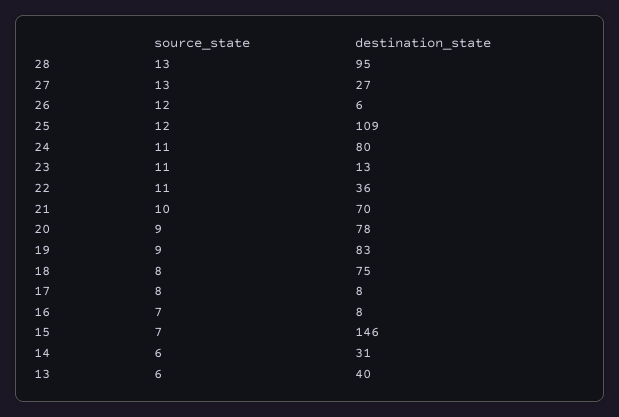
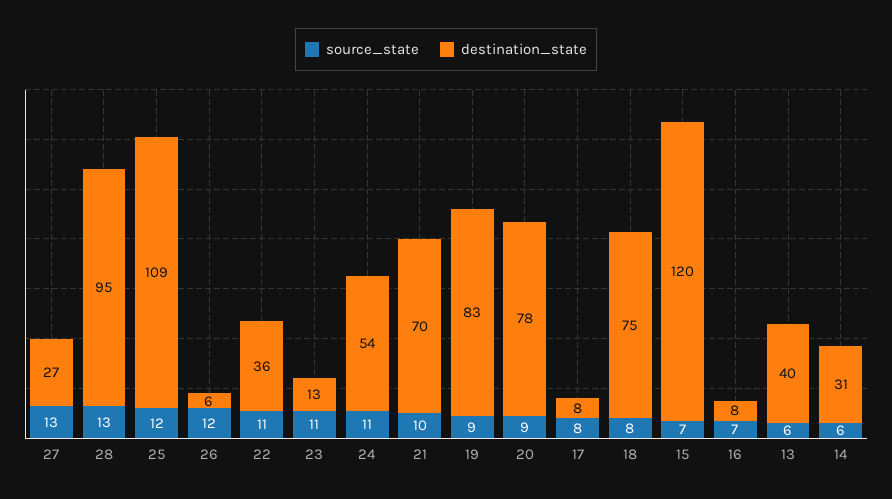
  {
    "source_state": {
      "28": 13,
      "27": 13,
      "26": 12,
      "25": 12,
      "24": 11,
      "23": 11,
      "22": 11,
      "21": 10,
      "20": 9,
      "19": 9,
      "18": 8,
      "17": 8,
      "16": 7,
      "15": 7,
      "14": 6,
      "13": 6
    },
    "destination_state": {
      "28": 95,
      "27": 27,
      "26": 6,
      "25": 109,
-     "24": 80,
+     "24": 54,
      "23": 13,
      "22": 36,
      "21": 70,
      "20": 78,
      "19": 83,
      "18": 75,
      "17": 8,
      "16": 8,
-     "15": 146,
+     "15": 120,
      "14": 31,
      "13": 40
    }
  }

